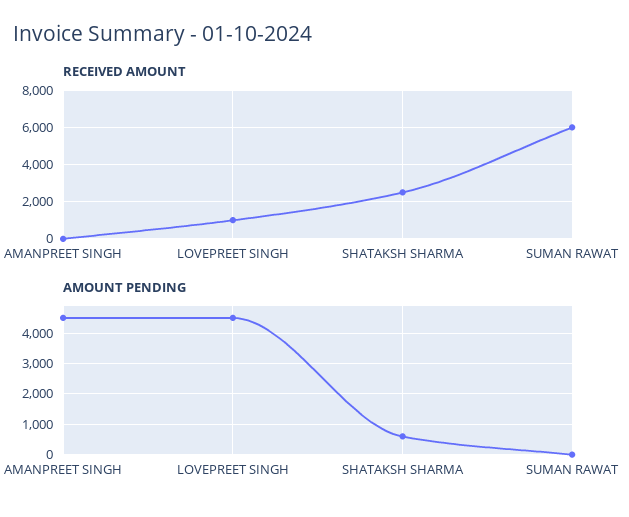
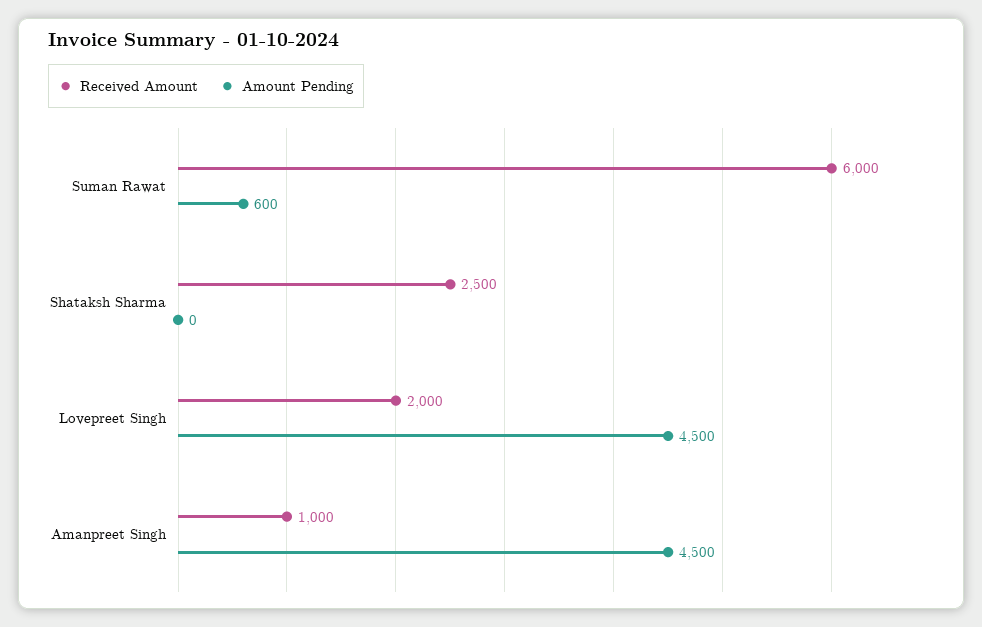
  {
    "RECEIVED AMOUNT": {
-     "AMANPREET SINGH": 0,
+     "AMANPREET SINGH": 1000,
-     "LOVEPREET SINGH": 1000,
+     "LOVEPREET SINGH": 2000,
      "SHATAKSH SHARMA": 2500,
      "SUMAN RAWAT": 6000
    },
    "AMOUNT PENDING": {
      "AMANPREET SINGH": 4500,
      "LOVEPREET SINGH": 4500,
-     "SHATAKSH SHARMA": 600,
+     "SHATAKSH SHARMA": 0,
-     "SUMAN RAWAT": 0
+     "SUMAN RAWAT": 600
    }
  }

